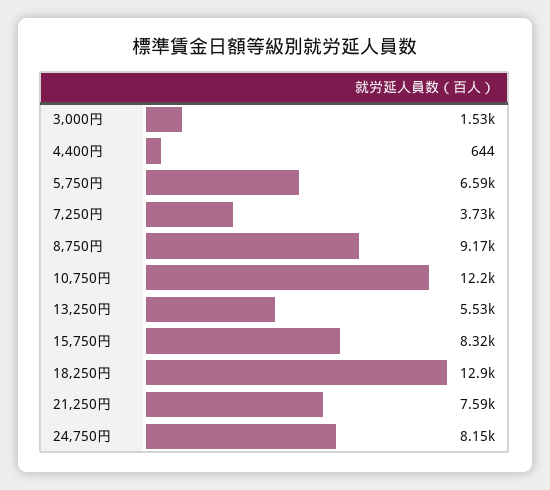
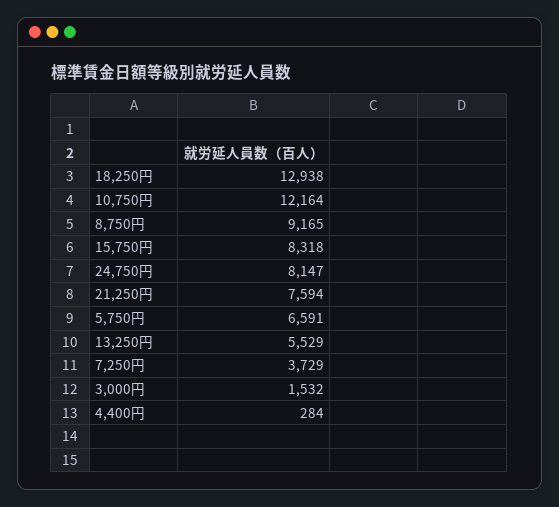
  {
    "3,000円": 1532,
-   "4,400円": 644,
+   "4,400円": 284,
    "5,750円": 6591,
    "7,250円": 3729,
    "8,750円": 9165,
    "10,750円": 12164,
    "13,250円": 5529,
    "15,750円": 8318,
    "18,250円": 12938,
    "21,250円": 7594,
    "24,750円": 8147
  }

